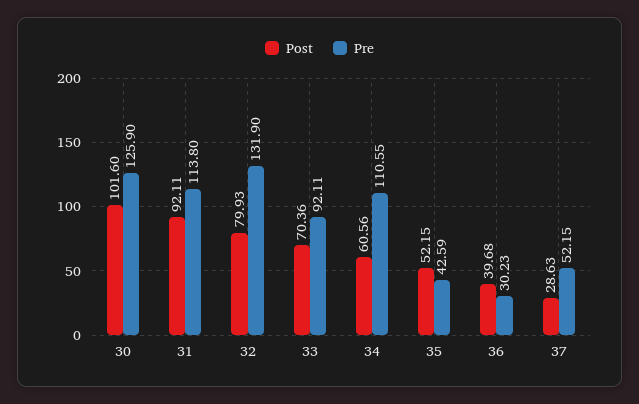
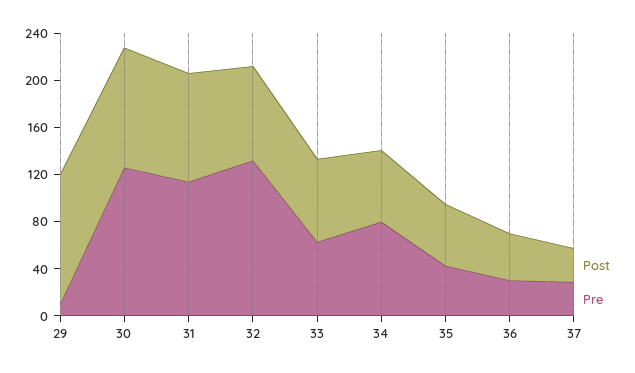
  {
    "Post": {
      "30": 101.6,
      "31": 92.11,
      "32": 79.93,
      "33": 70.36,
      "34": 60.56,
      "35": 52.15,
      "36": 39.68,
-     "37": 28.63
+     "37": 28.63,
+     "29": 110
    },
    "Pre": {
      "30": 125.9,
      "31": 113.8,
      "32": 131.9,
-     "33": 92.11,
+     "33": 60,
-     "34": 110.55,
+     "34": 80,
      "35": 42.59,
      "36": 30.23,
-     "37": 52.15
+     "37": 30,
+     "29": 10
    }
  }

